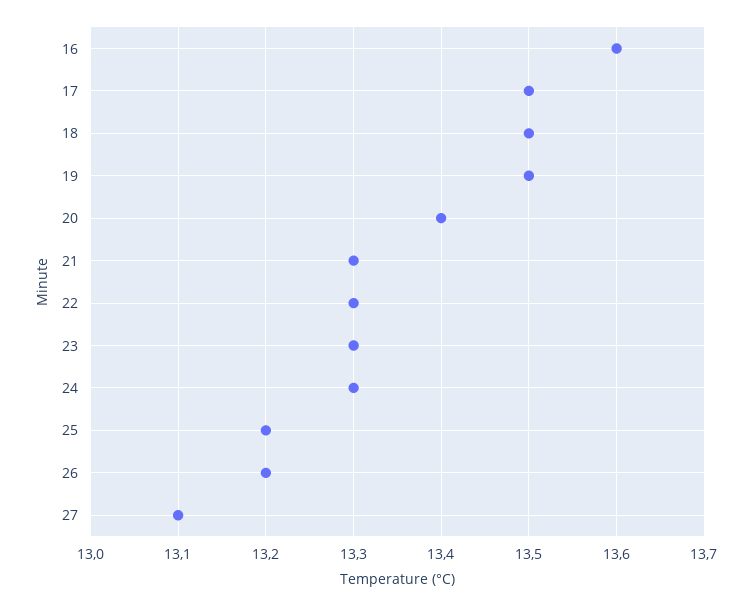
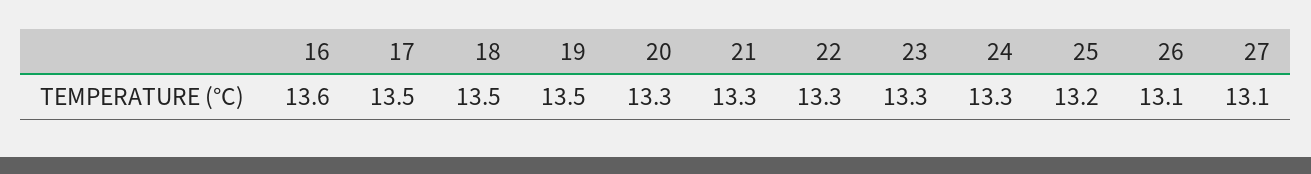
  {
    "16": 13.6,
    "17": 13.5,
    "18": 13.5,
    "19": 13.5,
-   "20": 13.4,
+   "20": 13.3,
    "21": 13.3,
    "22": 13.3,
    "23": 13.3,
    "24": 13.3,
    "25": 13.2,
-   "26": 13.2,
+   "26": 13.1,
    "27": 13.1
  }

